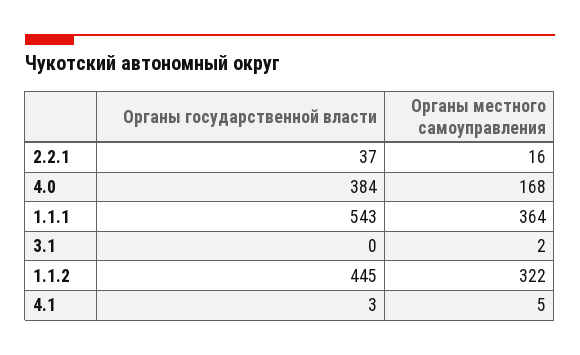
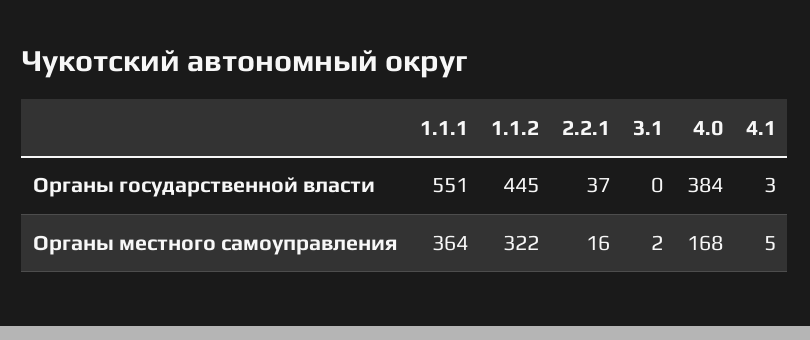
  {
    "Органы государственной власти": {
      "2.2.1": 37,
      "4.0": 384,
-     "1.1.1": 543,
+     "1.1.1": 551,
      "3.1": 0,
      "1.1.2": 445,
      "4.1": 3
    },
    "Органы местного самоуправления": {
      "2.2.1": 16,
      "4.0": 168,
      "1.1.1": 364,
      "3.1": 2,
      "1.1.2": 322,
      "4.1": 5
    }
  }

